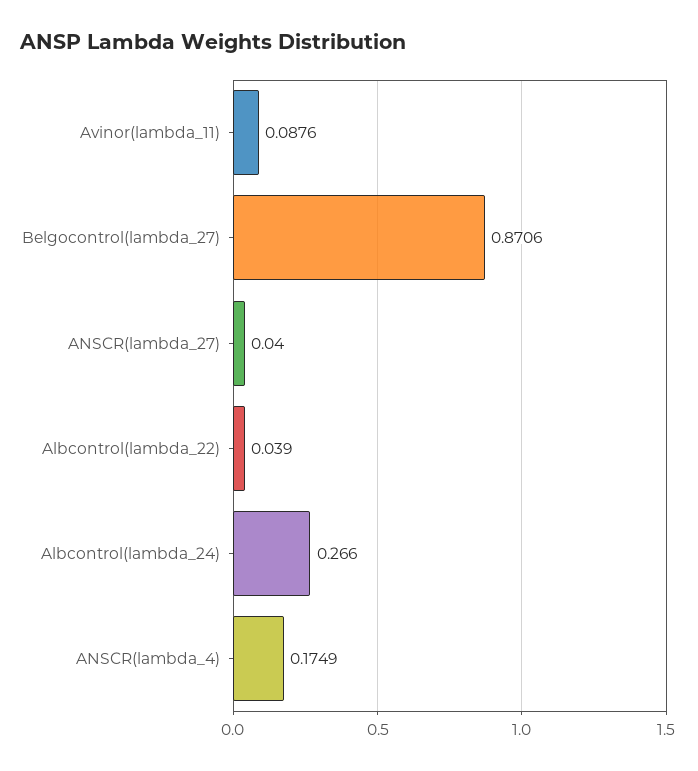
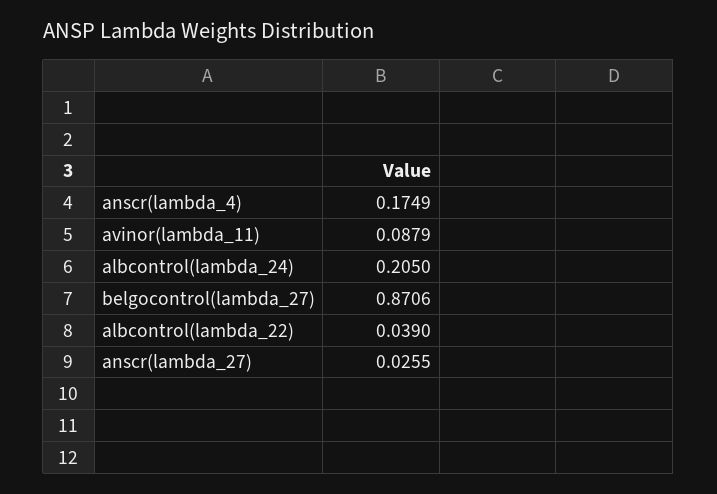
  {
-   "Avinor(lambda_11)": 0.0876,
+   "Avinor(lambda_11)": 0.0879,
    "Belgocontrol(lambda_27)": 0.8706,
-   "ANSCR(lambda_27)": 0.04,
+   "ANSCR(lambda_27)": 0.0255,
    "Albcontrol(lambda_22)": 0.039,
-   "Albcontrol(lambda_24)": 0.266,
+   "Albcontrol(lambda_24)": 0.205,
    "ANSCR(lambda_4)": 0.1749
  }

